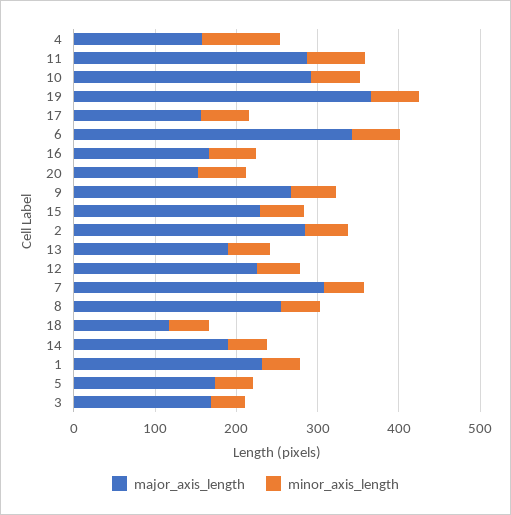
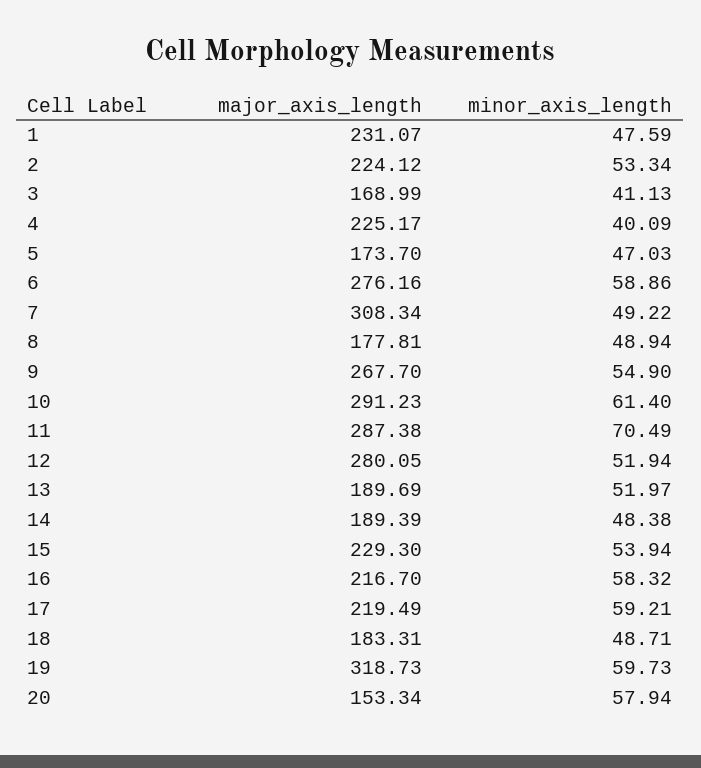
  {
    "major_axis_length": {
-     "4": 160,
+     "4": 225.17,
      "11": 287.38,
      "10": 291.23,
-     "19": 360,
+     "19": 318.73,
-     "17": 160,
+     "17": 219.49,
-     "6": 340,
+     "6": 276.16,
-     "16": 160,
+     "16": 216.7,
      "20": 153.34,
      "9": 267.7,
      "15": 229.3,
-     "2": 280,
+     "2": 224.12,
      "13": 189.69,
-     "12": 220,
+     "12": 280.05,
      "7": 308.34,
-     "8": 260,
+     "8": 177.81,
-     "18": 120,
+     "18": 183.31,
      "14": 189.39,
      "1": 231.07,
      "5": 173.7,
      "3": 168.99
    },
    "minor_axis_length": {
-     "4": 100,
+     "4": 40.09,
      "11": 70.49,
      "10": 61.4,
      "19": 59.73,
      "17": 59.21,
      "6": 58.86,
      "16": 58.32,
      "20": 57.94,
      "9": 54.9,
      "15": 53.94,
      "2": 53.34,
      "13": 51.97,
      "12": 51.94,
      "7": 49.22,
      "8": 48.94,
      "18": 48.71,
      "14": 48.38,
      "1": 47.59,
      "5": 47.03,
      "3": 41.13
    }
  }

